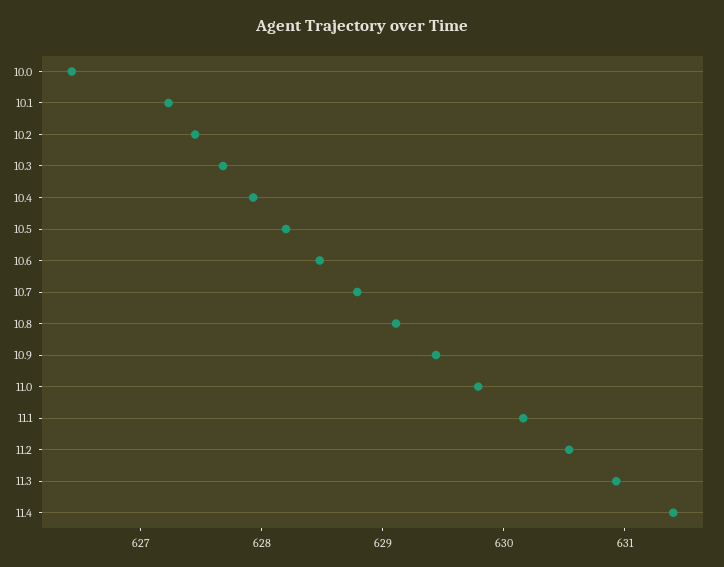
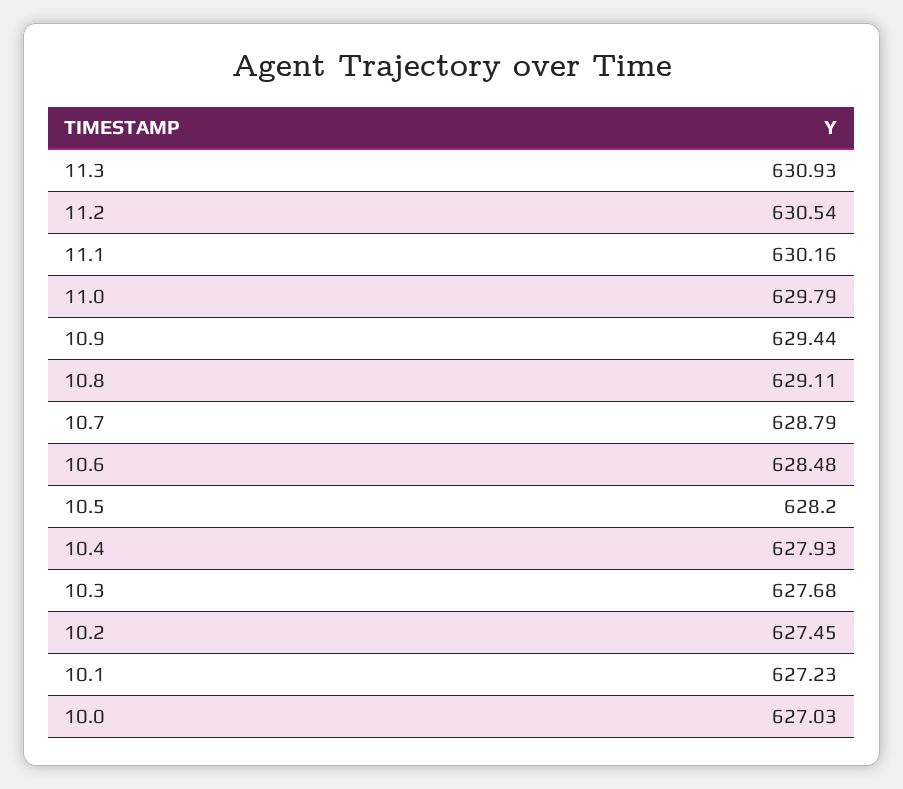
  {
-   "10.0": 626.4,
+   "10.0": 627.03,
    "10.1": 627.23,
    "10.2": 627.45,
    "10.3": 627.68,
    "10.4": 627.93,
    "10.5": 628.2,
    "10.6": 628.48,
    "10.7": 628.79,
    "10.8": 629.11,
    "10.9": 629.44,
    "11.0": 629.79,
    "11.1": 630.16,
    "11.2": 630.54,
-   "11.3": 630.93,
+   "11.3": 630.93
-   "11.4": 631.4
  }

